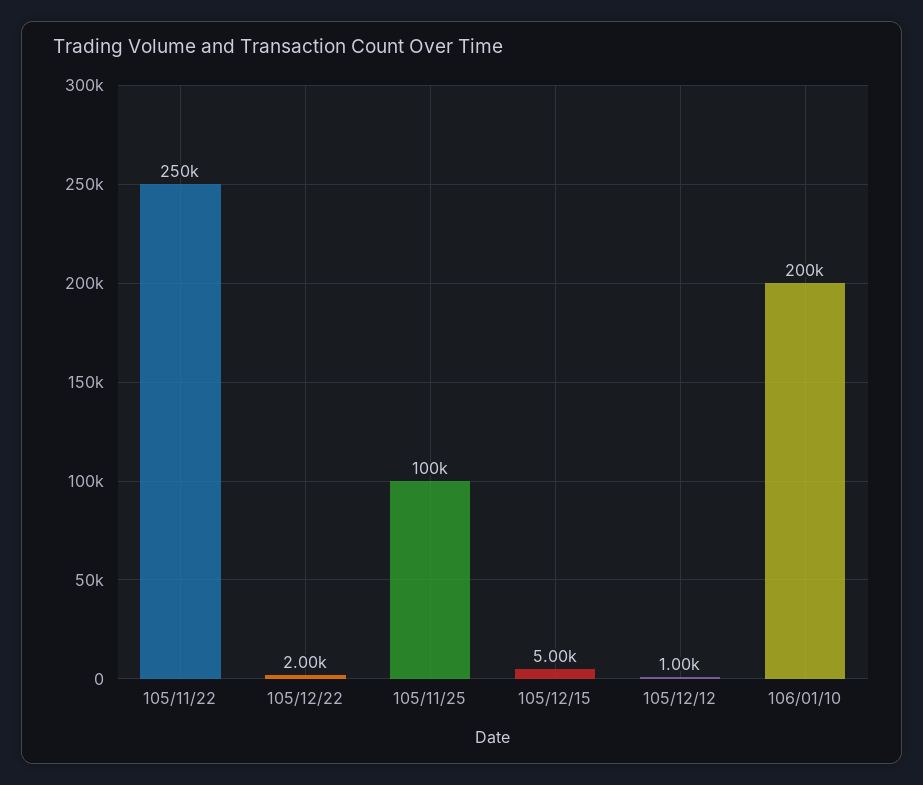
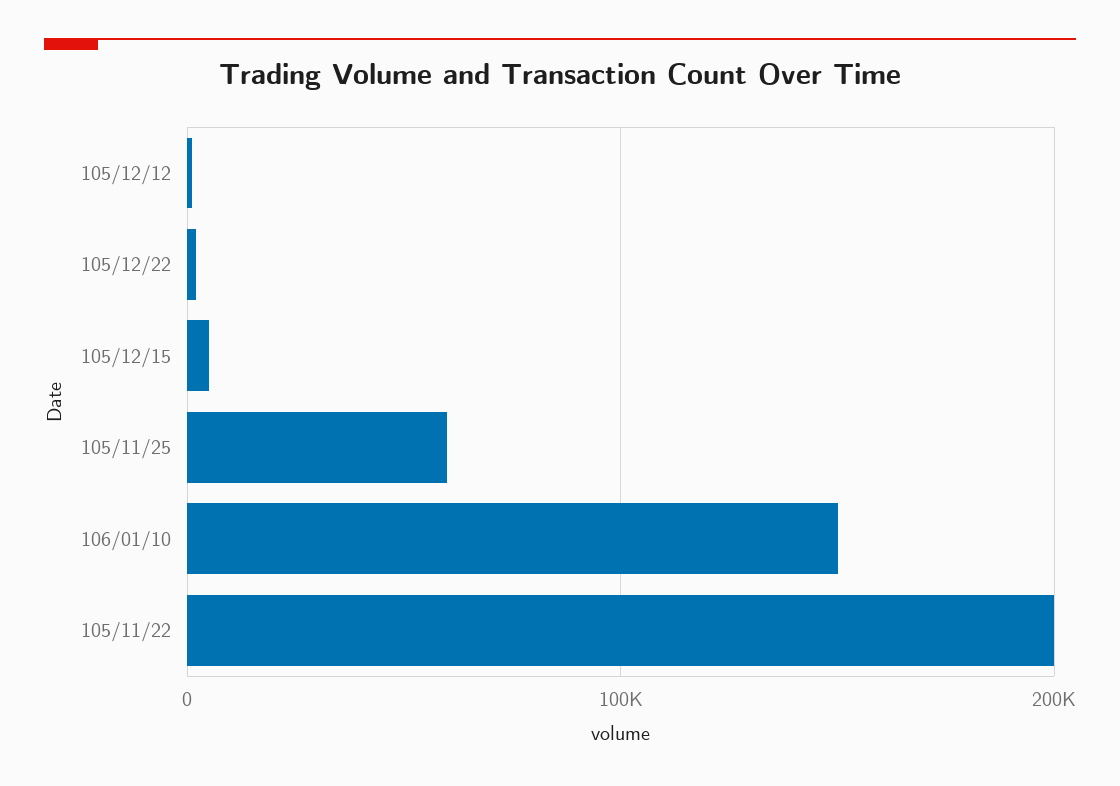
  {
-   "105/11/22": 250000,
+   "105/11/22": 200000,
    "105/12/22": 2000,
-   "105/11/25": 100000,
+   "105/11/25": 60000,
    "105/12/15": 5000,
    "105/12/12": 1000,
-   "106/01/10": 200000
+   "106/01/10": 150000
  }

